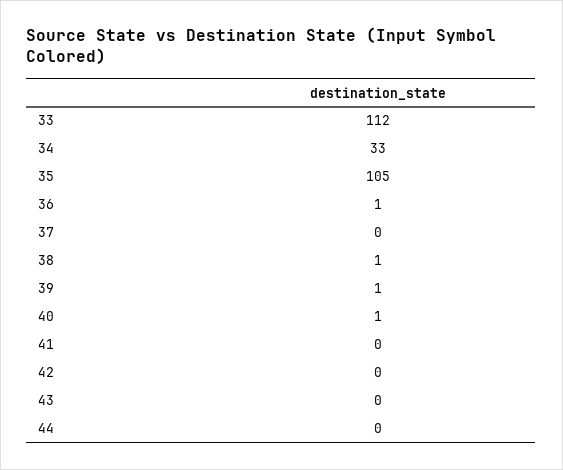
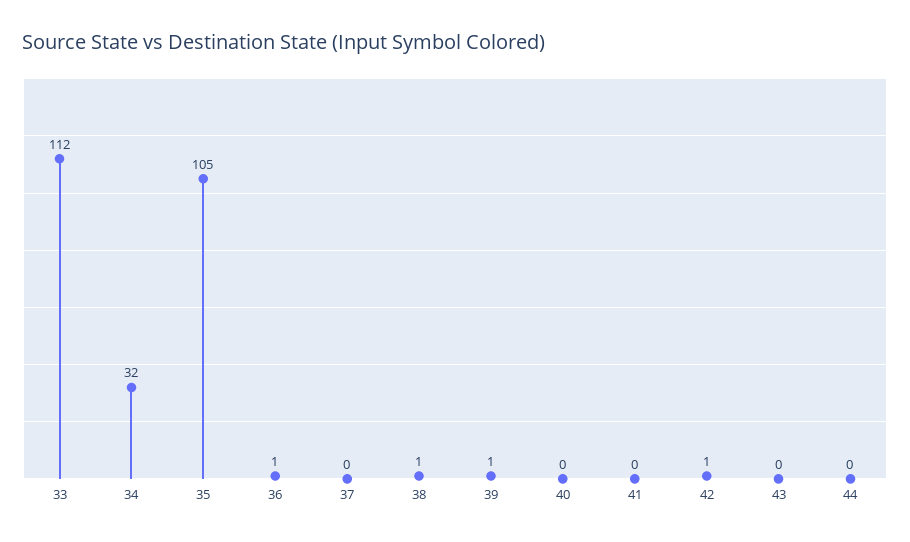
  {
    "33": 112,
-   "34": 33,
+   "34": 32,
    "35": 105,
    "36": 1,
    "37": 0,
    "38": 1,
    "39": 1,
-   "40": 1,
+   "40": 0,
    "41": 0,
-   "42": 0,
+   "42": 1,
    "43": 0,
    "44": 0
  }

